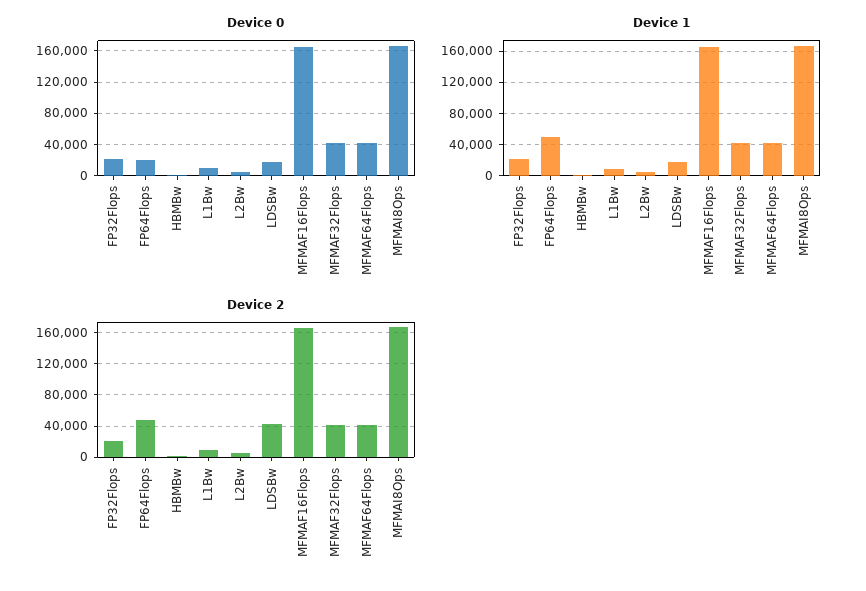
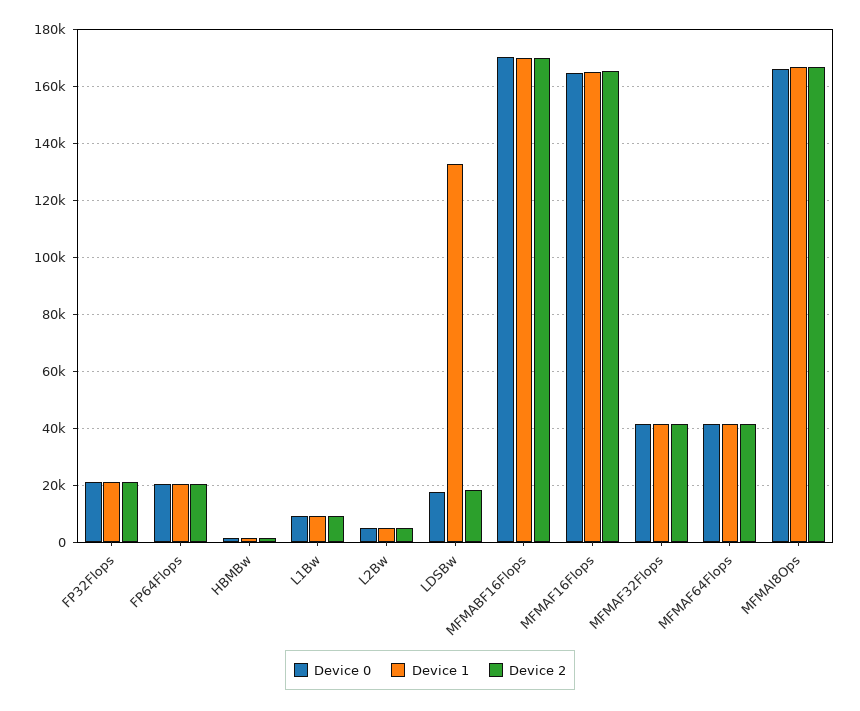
  {
    "Device 0": {
      "FP32Flops": 20000,
      "FP64Flops": 20000,
      "HBMBw": 2500,
      "L1Bw": 10000,
      "L2Bw": 5000,
      "LDSBw": 17500,
      "MFMAF16Flops": 165000,
      "MFMAF32Flops": 42500,
      "MFMAF64Flops": 42500,
-     "MFMAI8Ops": 167500
+     "MFMAI8Ops": 167500,
+     "MFMABF16Flops": 170000
    },
    "Device 1": {
      "FP32Flops": 20000,
-     "FP64Flops": 50000,
+     "FP64Flops": 20000,
      "HBMBw": 2500,
      "L1Bw": 10000,
      "L2Bw": 5000,
-     "LDSBw": 20000,
+     "LDSBw": 132500,
      "MFMAF16Flops": 165000,
      "MFMAF32Flops": 42500,
      "MFMAF64Flops": 42500,
-     "MFMAI8Ops": 167500
+     "MFMAI8Ops": 167500,
+     "MFMABF16Flops": 170000
    },
    "Device 2": {
      "FP32Flops": 20000,
-     "FP64Flops": 50000,
+     "FP64Flops": 20000,
      "HBMBw": 2500,
      "L1Bw": 10000,
      "L2Bw": 5000,
-     "LDSBw": 40000,
+     "LDSBw": 17500,
      "MFMAF16Flops": 165000,
      "MFMAF32Flops": 42500,
      "MFMAF64Flops": 42500,
-     "MFMAI8Ops": 167500
+     "MFMAI8Ops": 167500,
+     "MFMABF16Flops": 170000
    }
  }

